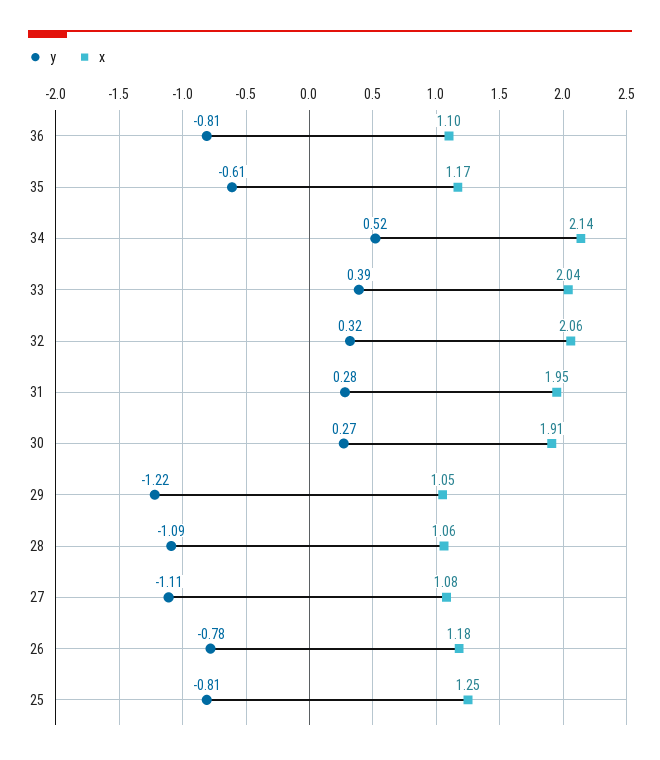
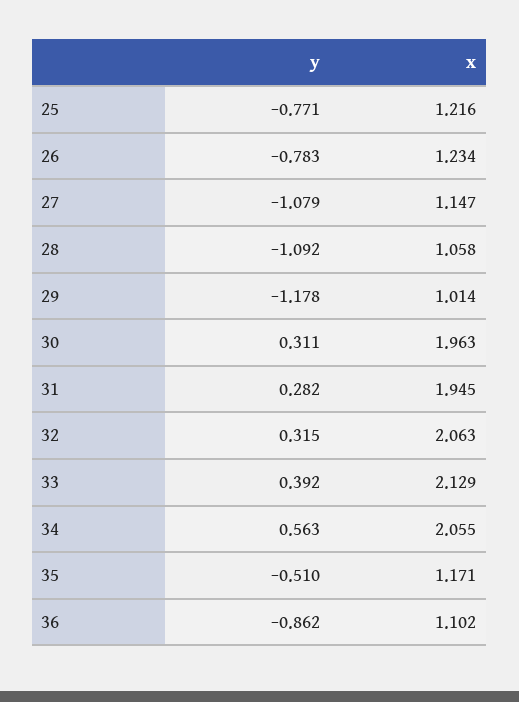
  {
    "y": {
-     "36": -0.81,
+     "36": -0.862,
-     "35": -0.61,
+     "35": -0.51,
-     "34": 0.52,
+     "34": 0.563,
      "33": 0.392,
      "32": 0.315,
      "31": 0.282,
-     "30": 0.27,
+     "30": 0.311,
-     "29": -1.22,
+     "29": -1.178,
      "28": -1.092,
-     "27": -1.11,
+     "27": -1.079,
      "26": -0.783,
-     "25": -0.81
+     "25": -0.771
    },
    "x": {
      "36": 1.102,
      "35": 1.171,
-     "34": 2.14,
+     "34": 2.055,
-     "33": 2.04,
+     "33": 2.129,
      "32": 2.063,
      "31": 1.945,
-     "30": 1.91,
+     "30": 1.963,
-     "29": 1.05,
+     "29": 1.014,
      "28": 1.058,
-     "27": 1.08,
+     "27": 1.147,
-     "26": 1.18,
+     "26": 1.234,
-     "25": 1.25
+     "25": 1.216
    }
  }

